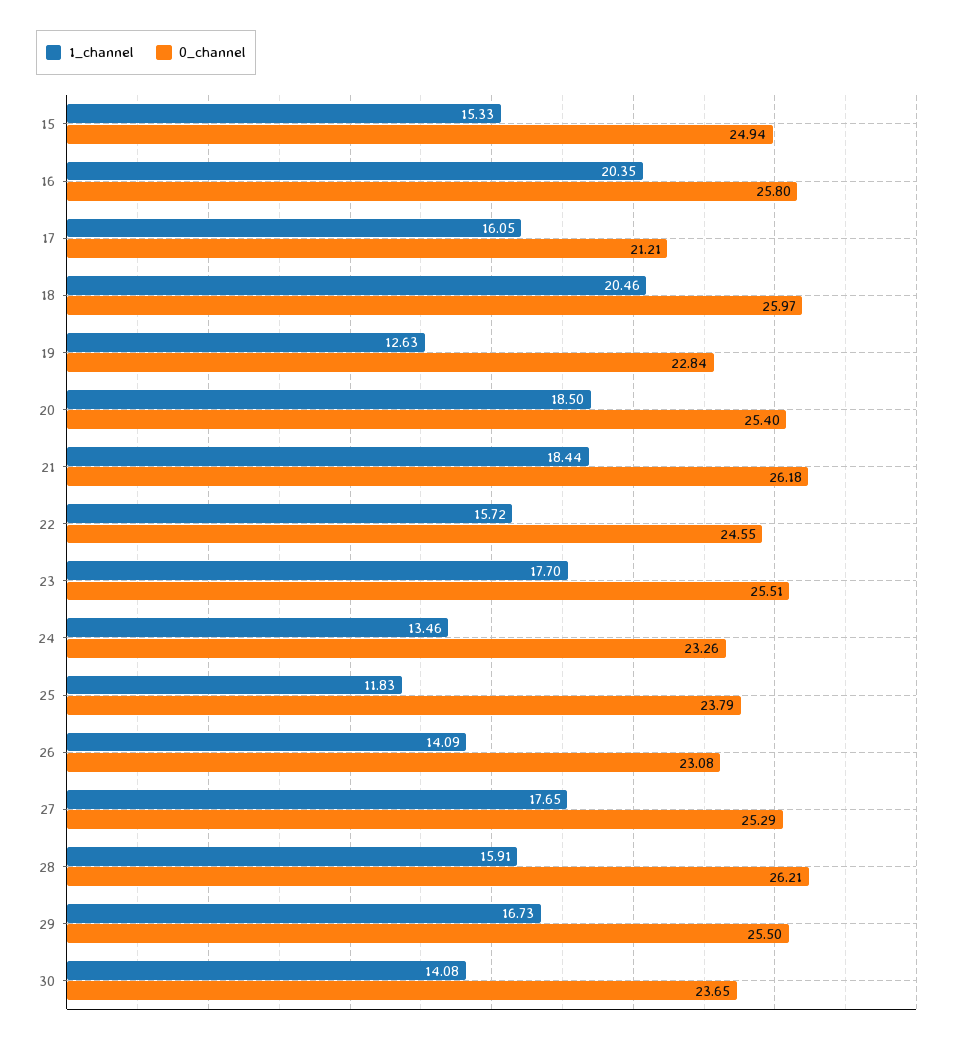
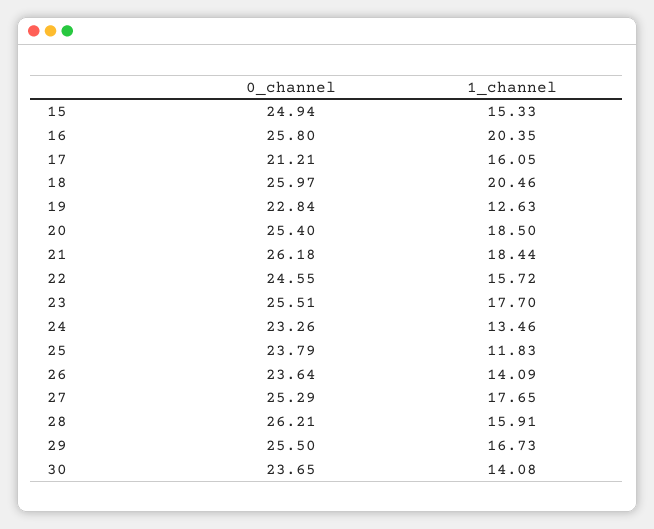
  {
    "1_channel": {
      "15": 15.33,
      "16": 20.35,
      "17": 16.05,
      "18": 20.46,
      "19": 12.63,
      "20": 18.5,
      "21": 18.44,
      "22": 15.72,
      "23": 17.7,
      "24": 13.46,
      "25": 11.83,
      "26": 14.09,
      "27": 17.65,
      "28": 15.91,
      "29": 16.73,
      "30": 14.08
    },
    "0_channel": {
      "15": 24.94,
      "16": 25.8,
      "17": 21.21,
      "18": 25.97,
      "19": 22.84,
      "20": 25.4,
      "21": 26.18,
      "22": 24.55,
      "23": 25.51,
      "24": 23.26,
      "25": 23.79,
-     "26": 23.08,
+     "26": 23.64,
      "27": 25.29,
      "28": 26.21,
      "29": 25.5,
      "30": 23.65
    }
  }

